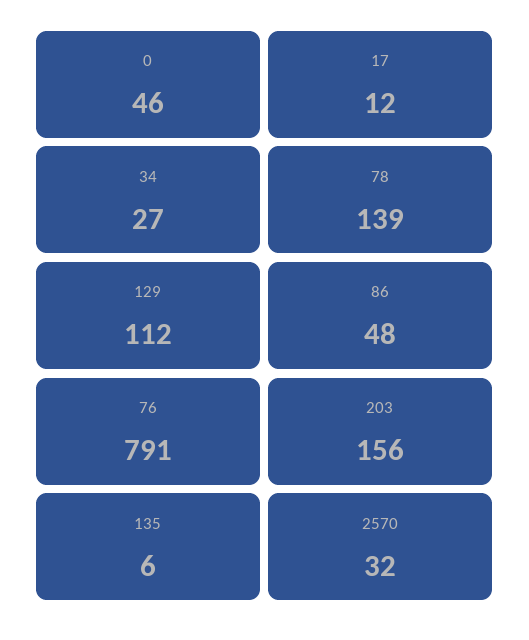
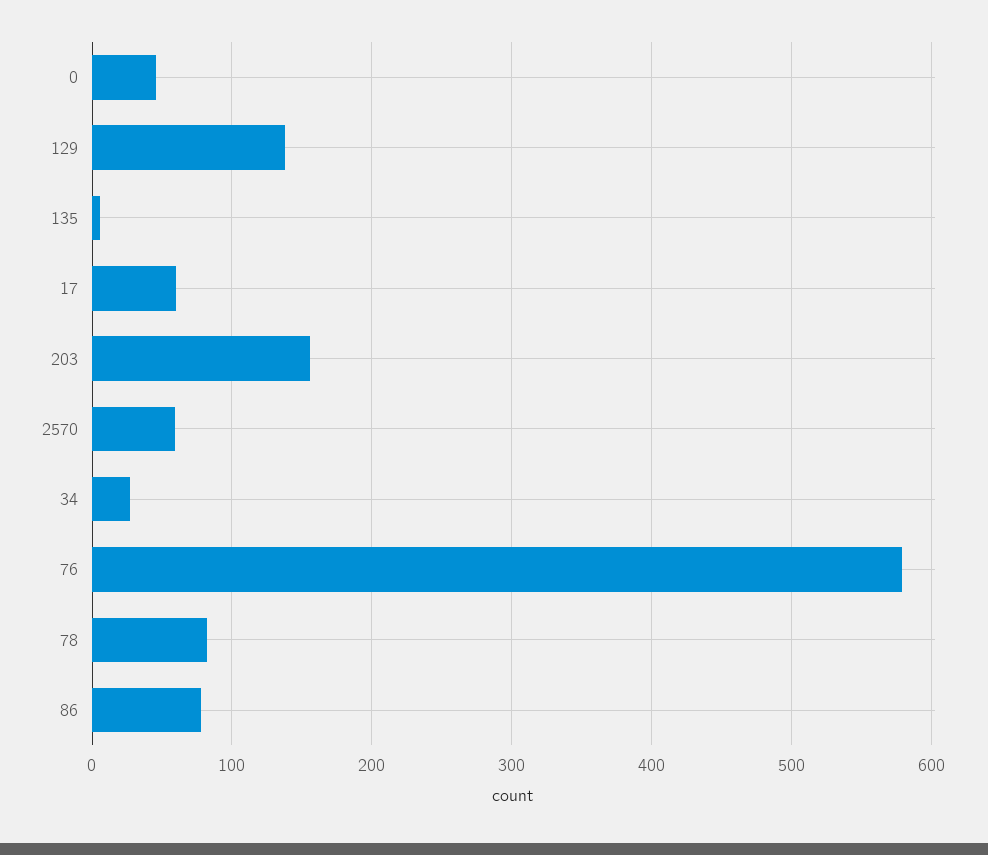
  {
    "0": 46,
-   "17": 12,
+   "17": 60,
    "34": 27,
-   "78": 139,
+   "78": 80,
-   "129": 112,
+   "129": 140,
-   "86": 48,
+   "86": 80,
-   "76": 791,
+   "76": 580,
    "203": 156,
    "135": 6,
-   "2570": 32
+   "2570": 60
  }

